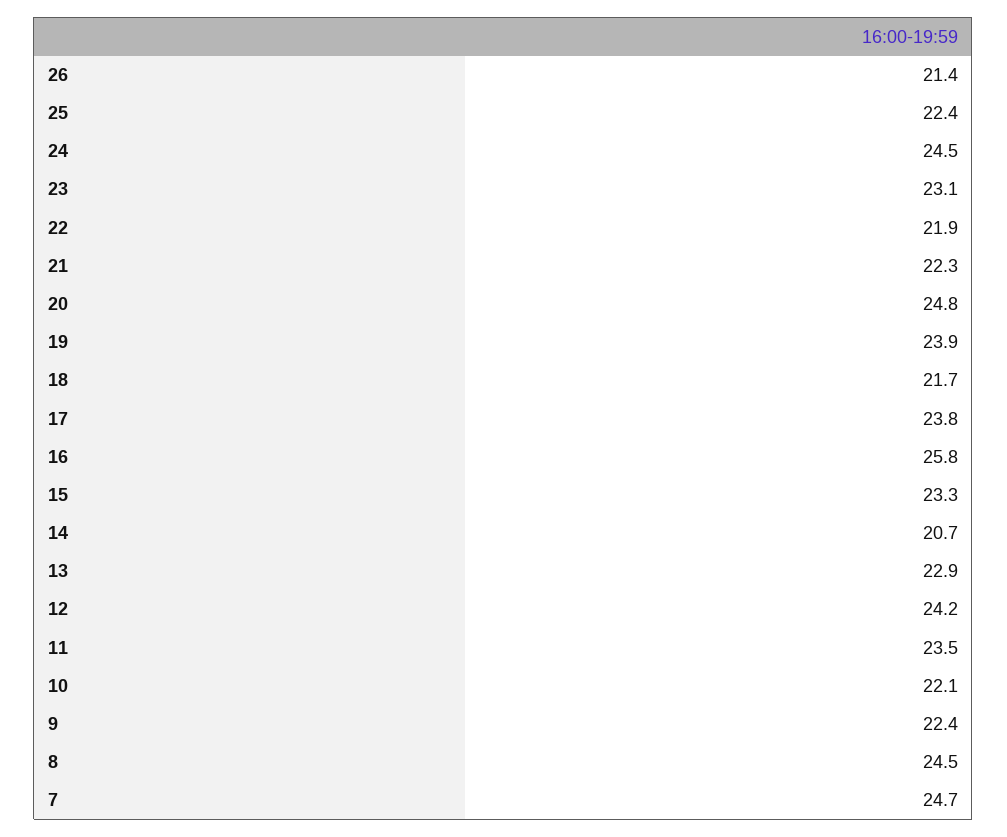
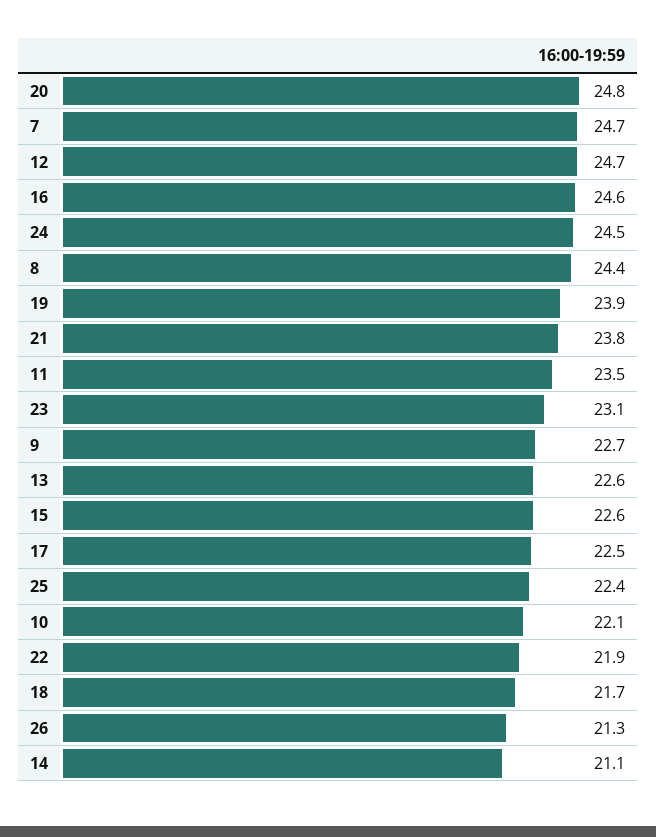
  {
-   "26": 21.4,
+   "26": 21.3,
    "25": 22.4,
    "24": 24.5,
    "23": 23.1,
    "22": 21.9,
-   "21": 22.3,
+   "21": 23.8,
    "20": 24.8,
    "19": 23.9,
    "18": 21.7,
-   "17": 23.8,
+   "17": 22.5,
-   "16": 25.8,
+   "16": 24.6,
-   "15": 23.3,
+   "15": 22.6,
-   "14": 20.7,
+   "14": 21.1,
-   "13": 22.9,
+   "13": 22.6,
-   "12": 24.2,
+   "12": 24.7,
    "11": 23.5,
    "10": 22.1,
-   "9": 22.4,
+   "9": 22.7,
-   "8": 24.5,
+   "8": 24.4,
    "7": 24.7
  }

